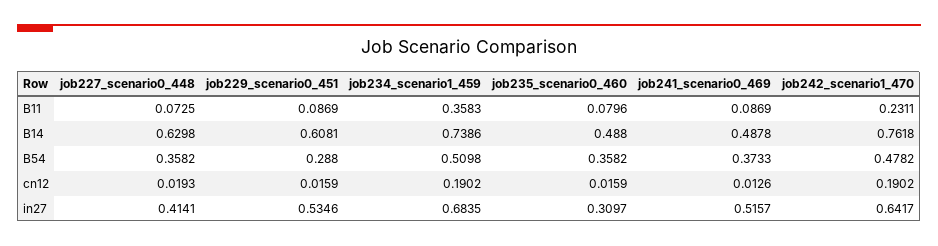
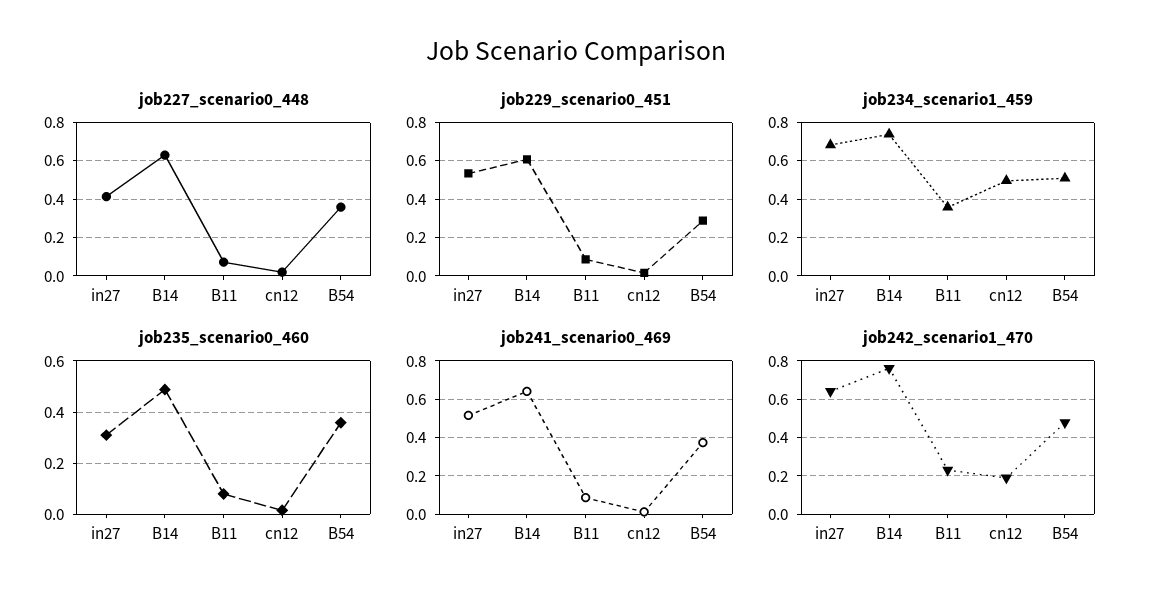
  {
    "job227_scenario0_448": {
      "B11": 0.0725,
      "B14": 0.6298,
      "B54": 0.3582,
      "cn12": 0.0193,
      "in27": 0.4141
    },
    "job229_scenario0_451": {
      "B11": 0.0869,
      "B14": 0.6081,
      "B54": 0.288,
      "cn12": 0.0159,
      "in27": 0.5346
    },
    "job234_scenario1_459": {
      "B11": 0.3583,
      "B14": 0.7386,
      "B54": 0.5098,
-     "cn12": 0.1902,
+     "cn12": 0.5,
      "in27": 0.6835
    },
    "job235_scenario0_460": {
      "B11": 0.0796,
      "B14": 0.488,
      "B54": 0.3582,
      "cn12": 0.0159,
      "in27": 0.3097
    },
    "job241_scenario0_469": {
      "B11": 0.0869,
-     "B14": 0.4878,
+     "B14": 0.65,
      "B54": 0.3733,
      "cn12": 0.0126,
      "in27": 0.5157
    },
    "job242_scenario1_470": {
      "B11": 0.2311,
      "B14": 0.7618,
      "B54": 0.4782,
      "cn12": 0.1902,
      "in27": 0.6417
    }
  }

